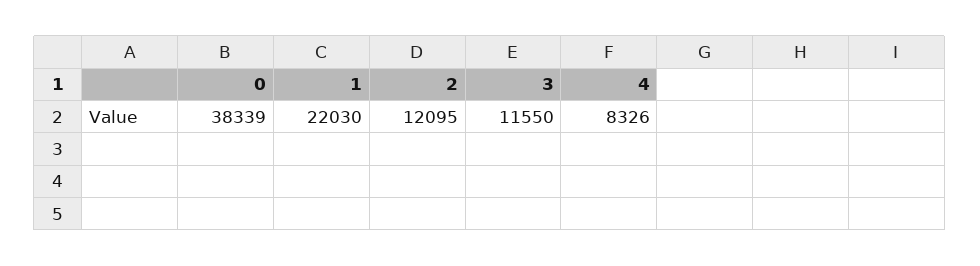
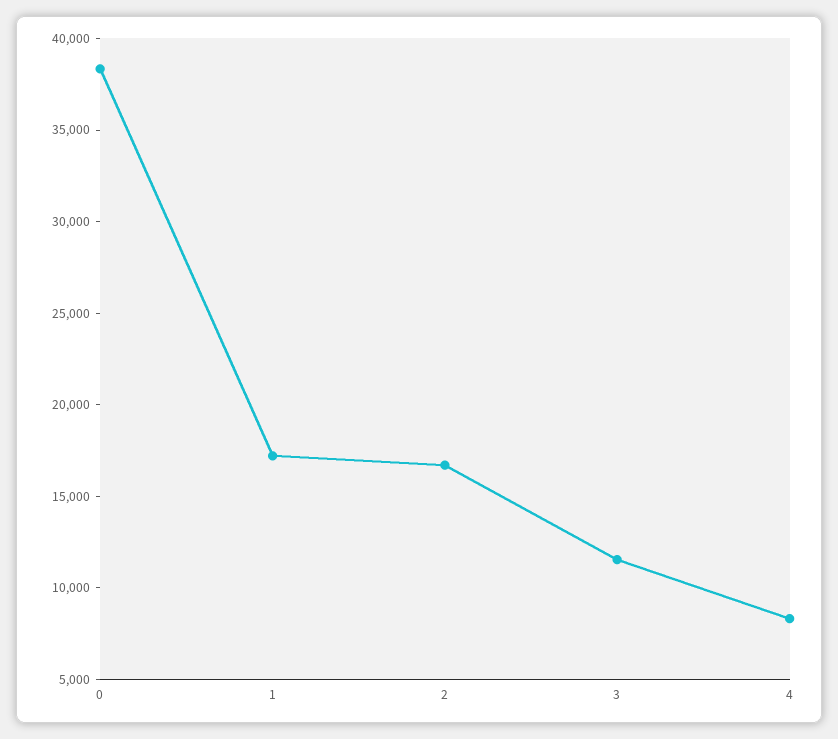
  {
    "0": 38339,
-   "1": 22030,
+   "1": 17000,
-   "2": 12095,
+   "2": 17000,
    "3": 11550,
    "4": 8326
  }

